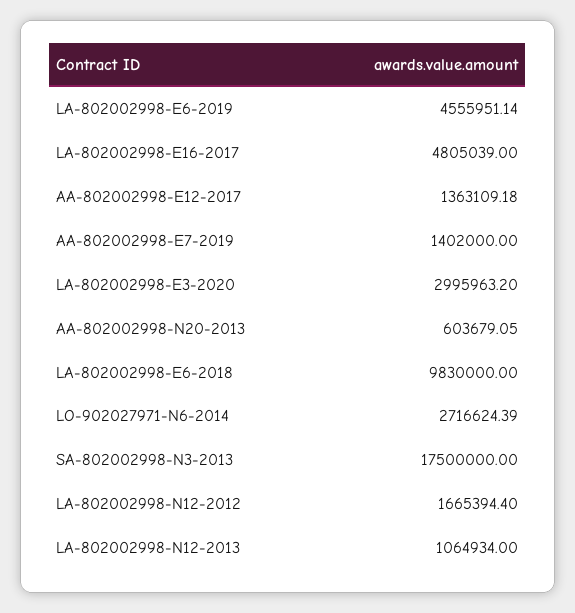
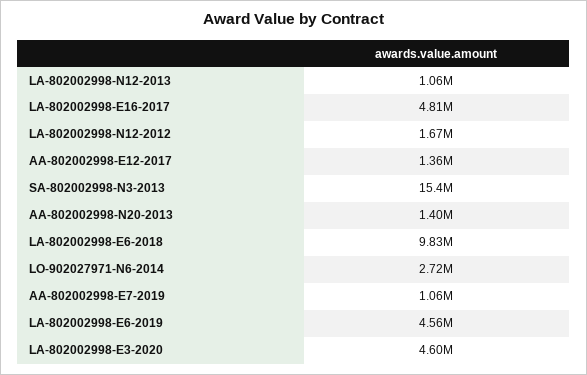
  {
    "LA-802002998-E6-2019": 4555951.14,
    "LA-802002998-E16-2017": 4805039,
    "AA-802002998-E12-2017": 1363109.18,
-   "AA-802002998-E7-2019": 1402000,
+   "AA-802002998-E7-2019": 1060000,
-   "LA-802002998-E3-2020": 2995963.2,
+   "LA-802002998-E3-2020": 4600000,
-   "AA-802002998-N20-2013": 603679.05,
+   "AA-802002998-N20-2013": 1400000,
    "LA-802002998-E6-2018": 9830000,
    "LO-902027971-N6-2014": 2716624.39,
-   "SA-802002998-N3-2013": 17500000,
+   "SA-802002998-N3-2013": 15400000,
    "LA-802002998-N12-2012": 1665394.4,
    "LA-802002998-N12-2013": 1064934
  }

